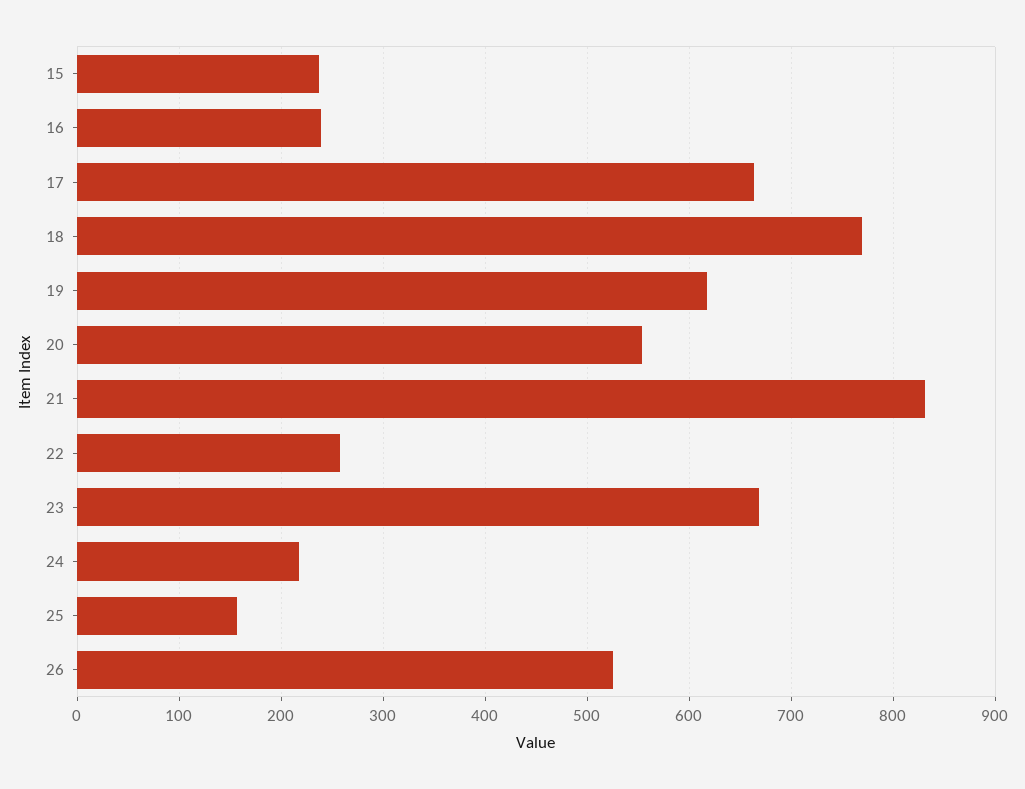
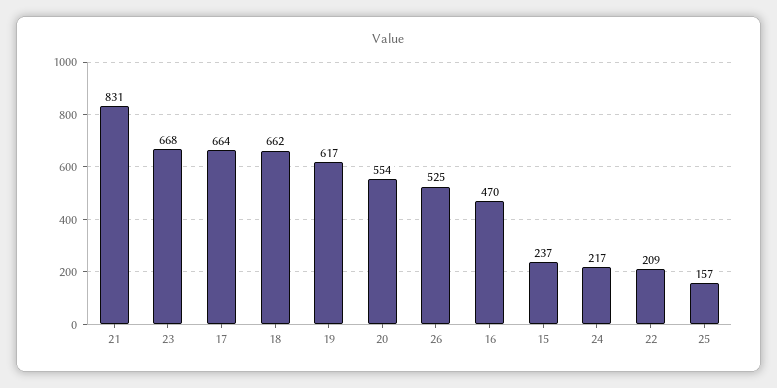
  {
    "15": 237,
-   "16": 240,
+   "16": 470,
    "17": 664,
-   "18": 770,
+   "18": 662,
    "19": 617,
    "20": 554,
    "21": 831,
-   "22": 260,
+   "22": 209,
    "23": 668,
    "24": 217,
    "25": 157,
    "26": 525
  }

